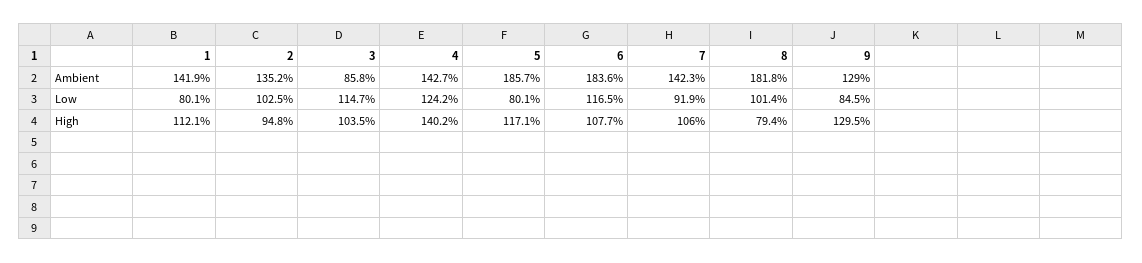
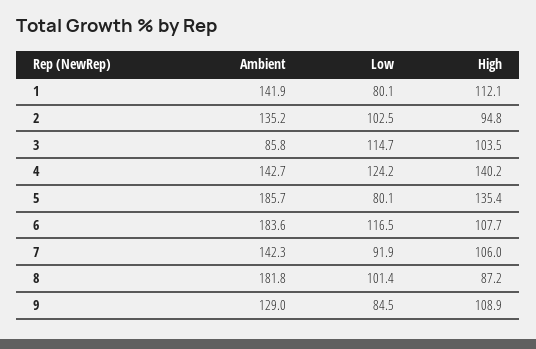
  {
    "1": {
      "Ambient": 141.9,
      "Low": 80.1,
      "High": 112.1
    },
    "2": {
      "Ambient": 135.2,
      "Low": 102.5,
      "High": 94.8
    },
    "3": {
      "Ambient": 85.8,
      "Low": 114.7,
      "High": 103.5
    },
    "4": {
      "Ambient": 142.7,
      "Low": 124.2,
      "High": 140.2
    },
    "5": {
      "Ambient": 185.7,
      "Low": 80.1,
-     "High": 117.1
+     "High": 135.4
    },
    "6": {
      "Ambient": 183.6,
      "Low": 116.5,
      "High": 107.7
    },
    "7": {
      "Ambient": 142.3,
      "Low": 91.9,
      "High": 106
    },
    "8": {
      "Ambient": 181.8,
      "Low": 101.4,
-     "High": 79.4
+     "High": 87.2
    },
    "9": {
      "Ambient": 129,
      "Low": 84.5,
-     "High": 129.5
+     "High": 108.9
    }
  }

